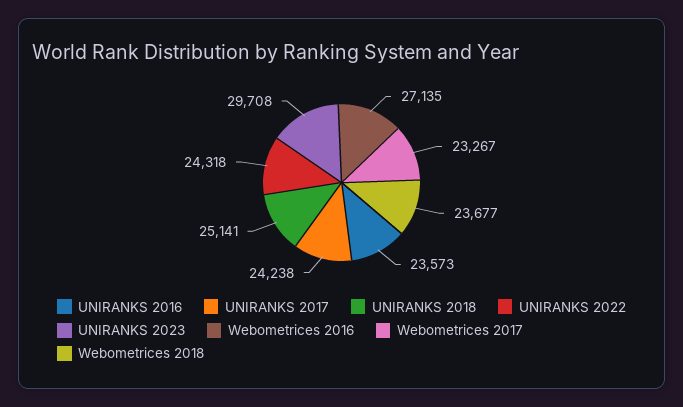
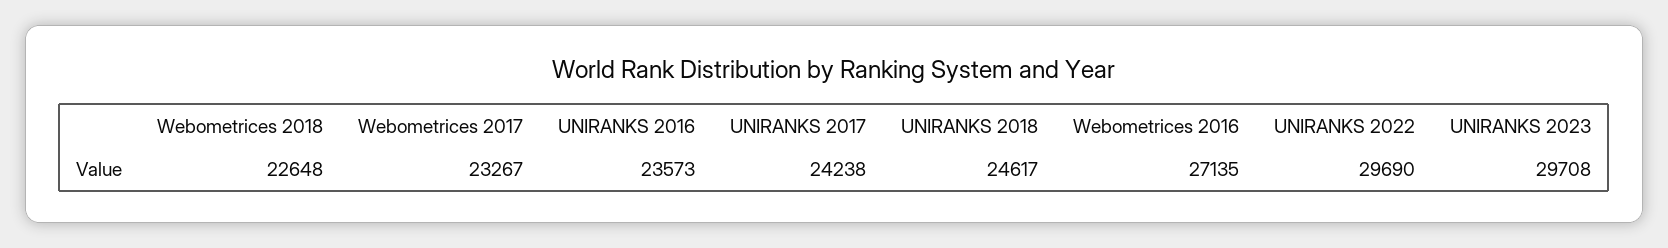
  {
    "UNIRANKS 2016": 23573,
    "UNIRANKS 2017": 24238,
-   "UNIRANKS 2018": 25141,
+   "UNIRANKS 2018": 24617,
-   "UNIRANKS 2022": 24318,
+   "UNIRANKS 2022": 29690,
    "UNIRANKS 2023": 29708,
    "Webometrices 2016": 27135,
    "Webometrices 2017": 23267,
-   "Webometrices 2018": 23677
+   "Webometrices 2018": 22648
  }

